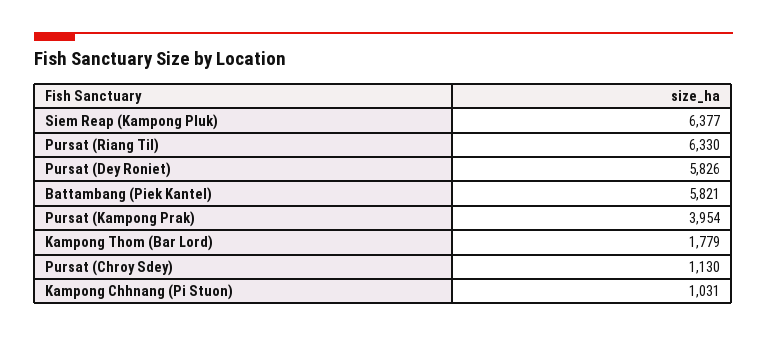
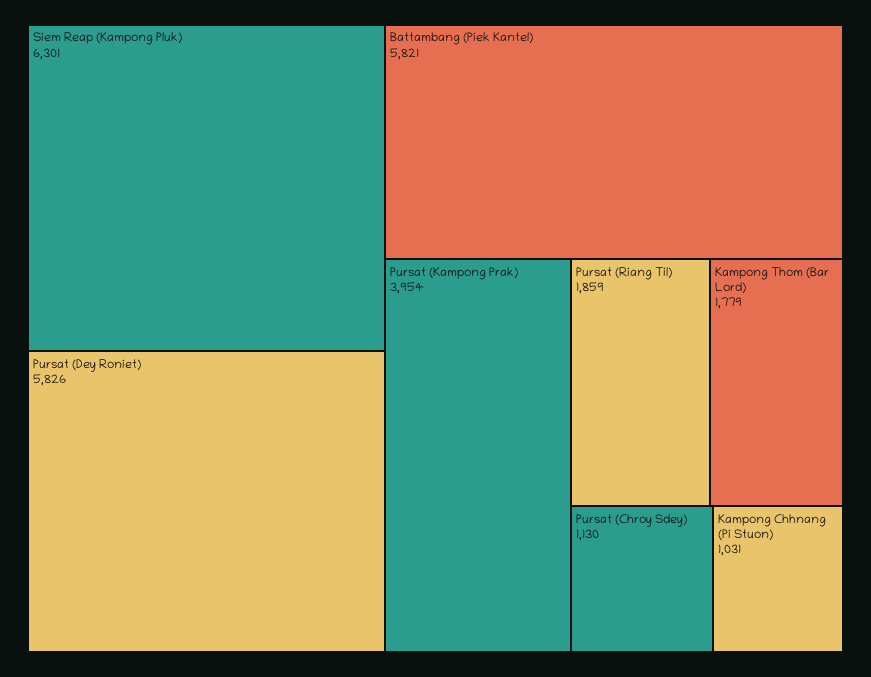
  {
-   "Siem Reap (Kampong Pluk)": 6377,
+   "Siem Reap (Kampong Pluk)": 6301,
-   "Pursat (Riang Til)": 6330,
+   "Pursat (Riang Til)": 1859,
    "Pursat (Dey Roniet)": 5826,
    "Battambang (Piek Kantel)": 5821,
    "Pursat (Kampong Prak)": 3954,
    "Kampong Thom (Bar Lord)": 1779,
    "Pursat (Chroy Sdey)": 1130,
    "Kampong Chhnang (Pi Stuon)": 1031
  }

